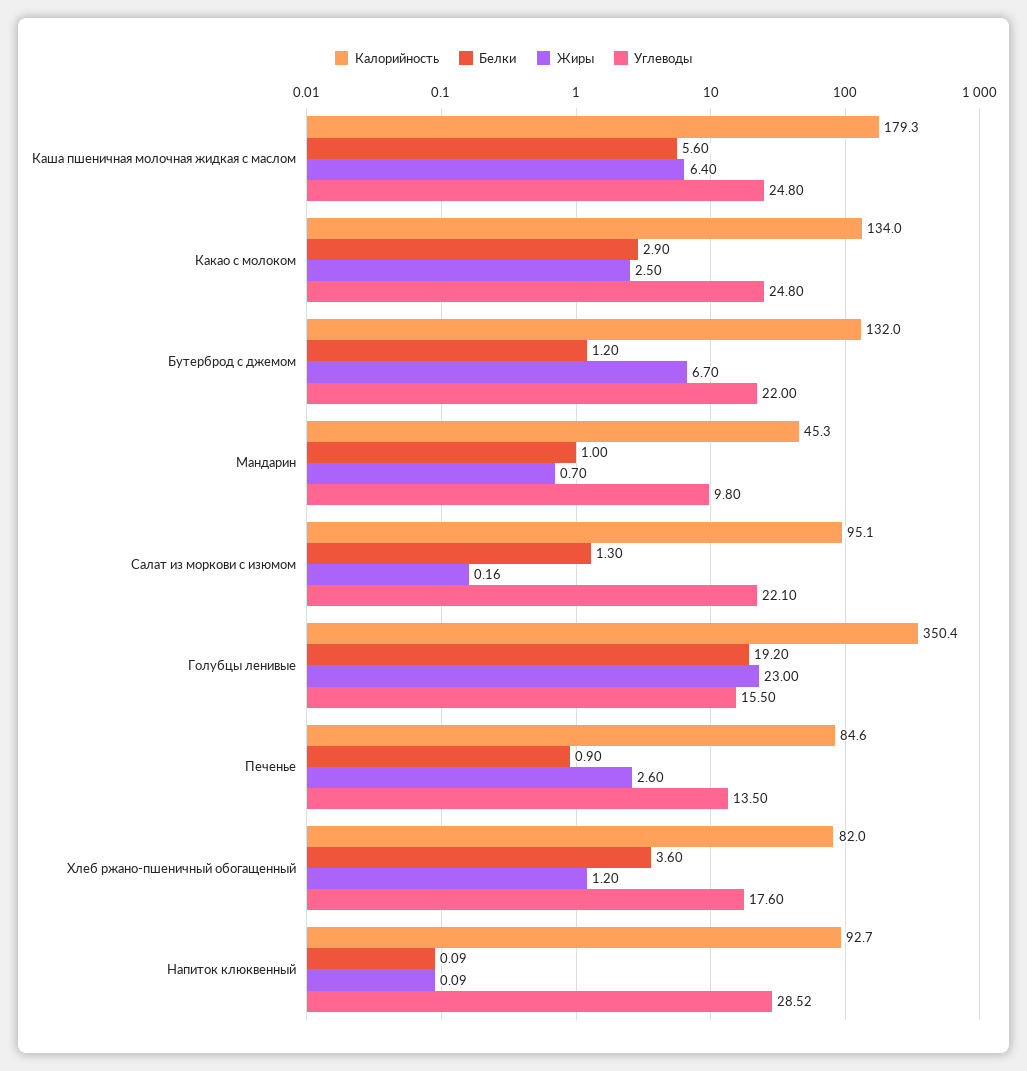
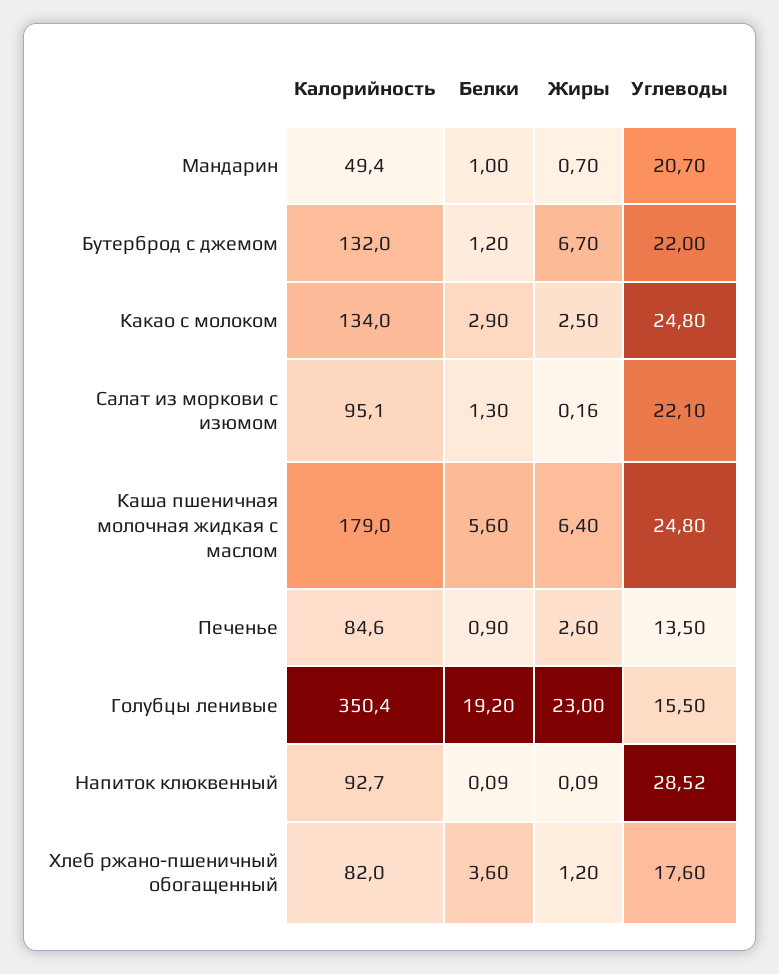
  {
    "Калорийность": {
-     "Каша пшеничная молочная жидкая с маслом": 179.3,
+     "Каша пшеничная молочная жидкая с маслом": 179,
      "Какао с молоком": 134,
      "Бутерброд с джемом": 132,
-     "Мандарин": 45.3,
+     "Мандарин": 49.4,
      "Салат из моркови с изюмом": 95.1,
      "Голубцы ленивые": 350.4,
      "Печенье": 84.6,
      "Хлеб ржано-пшеничный обогащенный": 82,
      "Напиток клюквенный": 92.7
    },
    "Белки": {
      "Каша пшеничная молочная жидкая с маслом": 5.6,
      "Какао с молоком": 2.9,
      "Бутерброд с джемом": 1.2,
      "Мандарин": 1,
      "Салат из моркови с изюмом": 1.3,
      "Голубцы ленивые": 19.2,
      "Печенье": 0.9,
      "Хлеб ржано-пшеничный обогащенный": 3.6,
      "Напиток клюквенный": 0.09
    },
    "Жиры": {
      "Каша пшеничная молочная жидкая с маслом": 6.4,
      "Какао с молоком": 2.5,
      "Бутерброд с джемом": 6.7,
      "Мандарин": 0.7,
      "Салат из моркови с изюмом": 0.16,
      "Голубцы ленивые": 23,
      "Печенье": 2.6,
      "Хлеб ржано-пшеничный обогащенный": 1.2,
      "Напиток клюквенный": 0.09
    },
    "Углеводы": {
      "Каша пшеничная молочная жидкая с маслом": 24.8,
      "Какао с молоком": 24.8,
      "Бутерброд с джемом": 22,
-     "Мандарин": 9.8,
+     "Мандарин": 20.7,
      "Салат из моркови с изюмом": 22.1,
      "Голубцы ленивые": 15.5,
      "Печенье": 13.5,
      "Хлеб ржано-пшеничный обогащенный": 17.6,
      "Напиток клюквенный": 28.52
    }
  }

